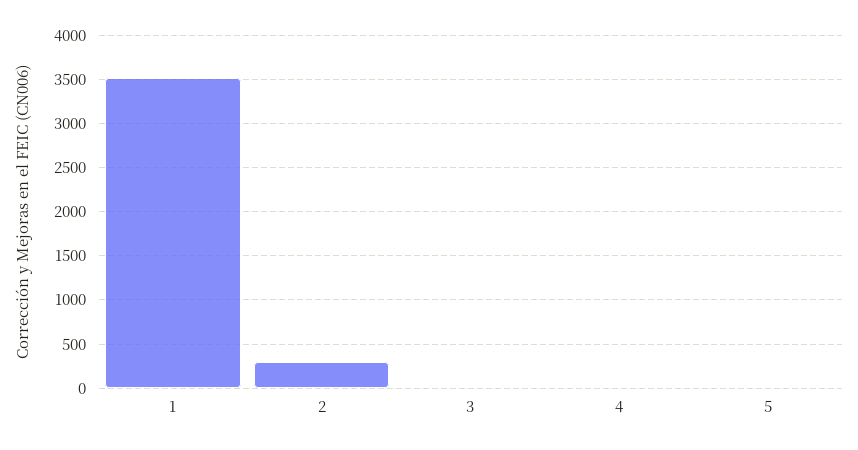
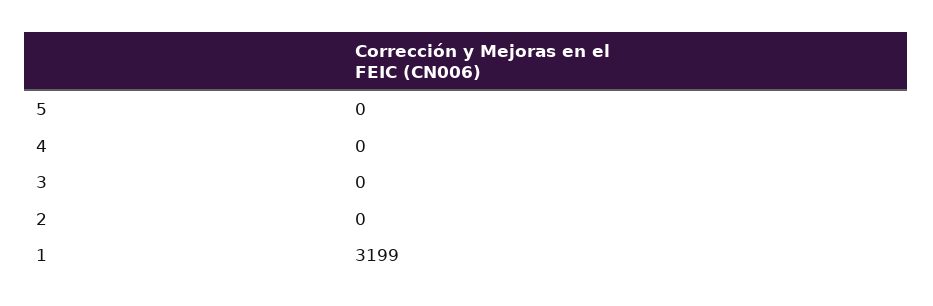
  {
-   "1": 3500,
+   "1": 3199,
-   "2": 300,
+   "2": 0,
    "3": 0,
    "4": 0,
    "5": 0
  }

